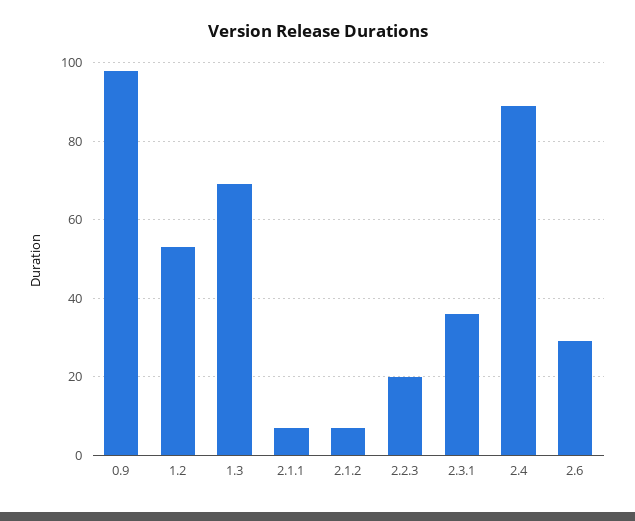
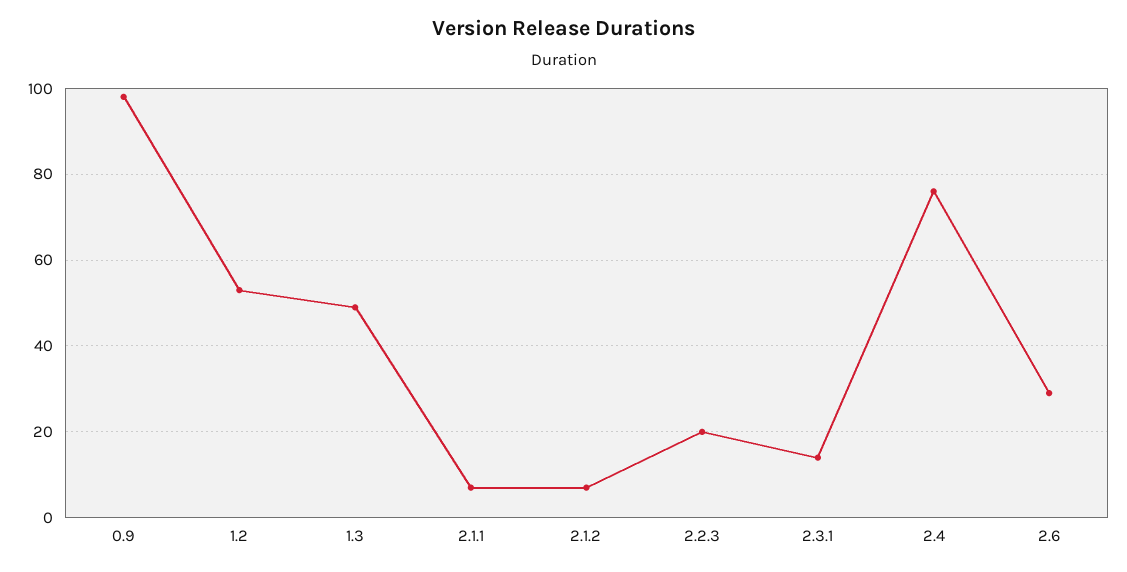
  {
    "0.9": 100,
    "1.2": 55,
-   "1.3": 70,
+   "1.3": 50,
    "2.1.1": 5,
    "2.1.2": 5,
    "2.2.3": 20,
-   "2.3.1": 35,
+   "2.3.1": 15,
-   "2.4": 90,
+   "2.4": 75,
    "2.6": 30
  }

